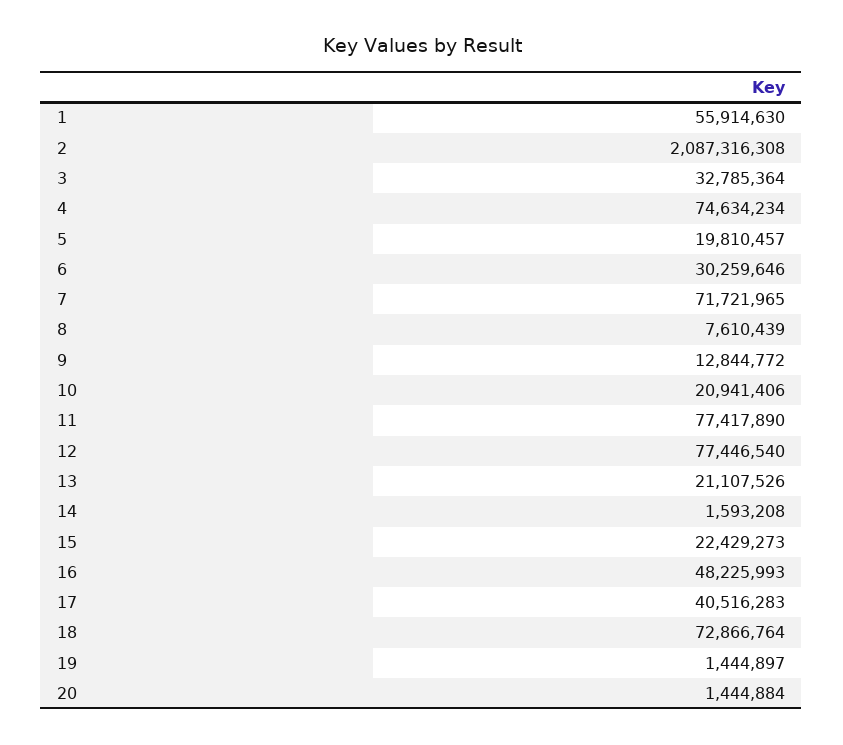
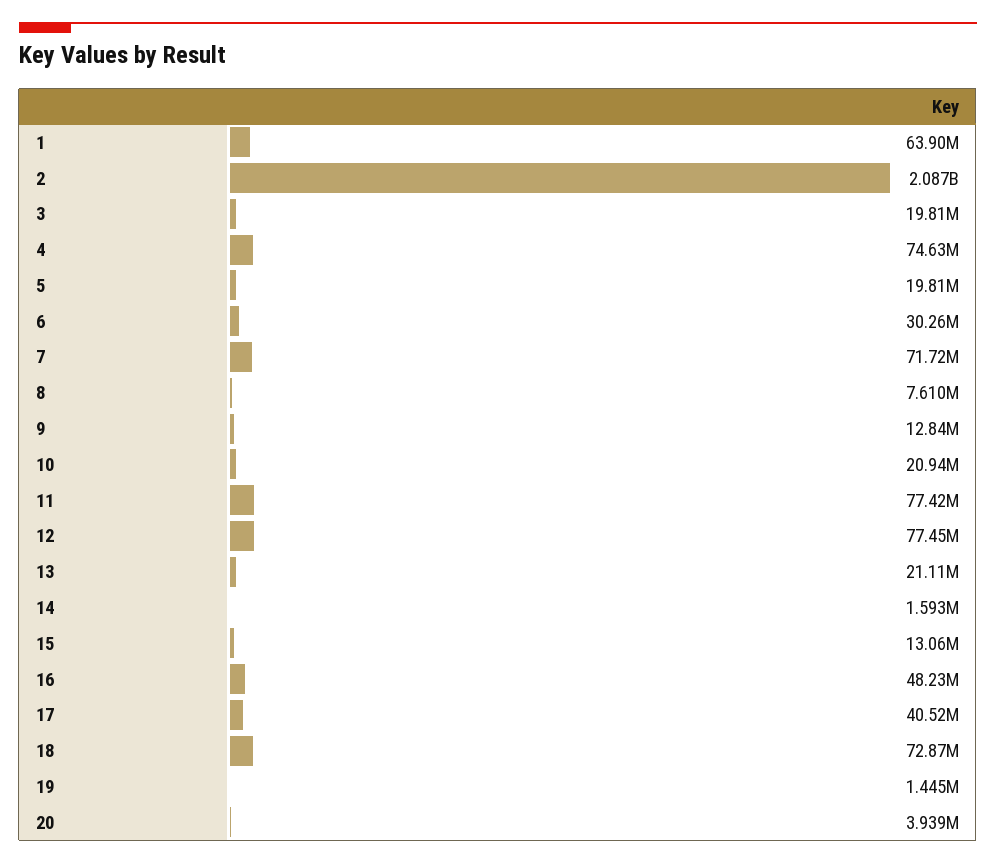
  {
-   "1": 55914630,
+   "1": 63900000,
    "2": 2087316308,
-   "3": 32785364,
+   "3": 19810000,
    "4": 74634234,
    "5": 19810457,
    "6": 30259646,
    "7": 71721965,
    "8": 7610439,
    "9": 12844772,
    "10": 20941406,
    "11": 77417890,
    "12": 77446540,
    "13": 21107526,
    "14": 1593208,
-   "15": 22429273,
+   "15": 13060000,
    "16": 48225993,
    "17": 40516283,
    "18": 72866764,
    "19": 1444897,
-   "20": 1444884
+   "20": 3939000
  }

